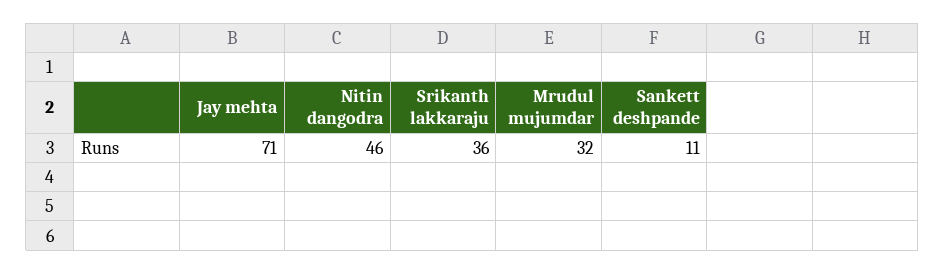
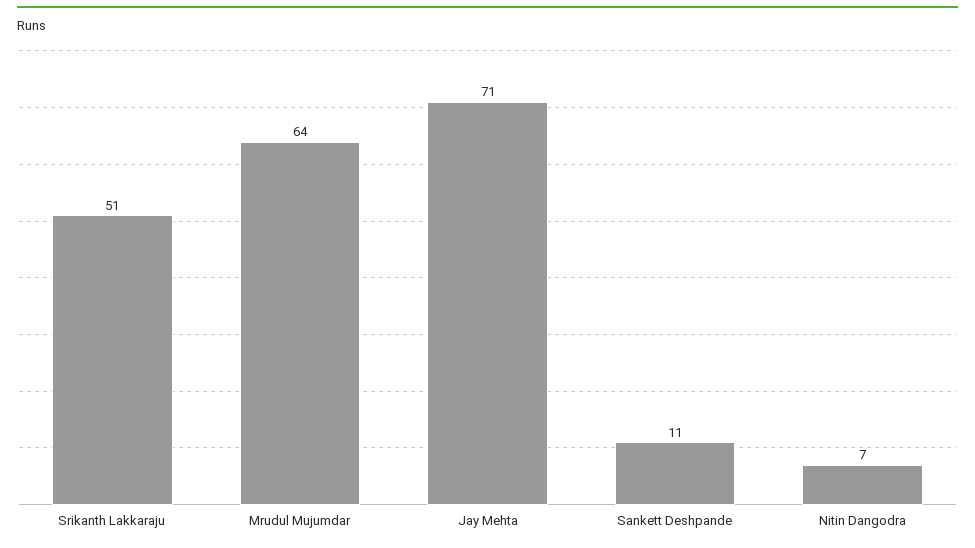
  {
    "Jay mehta": 71,
-   "Nitin dangodra": 46,
+   "Nitin dangodra": 7,
-   "Srikanth lakkaraju": 36,
+   "Srikanth lakkaraju": 51,
-   "Mrudul mujumdar": 32,
+   "Mrudul mujumdar": 64,
    "Sankett deshpande": 11
  }

